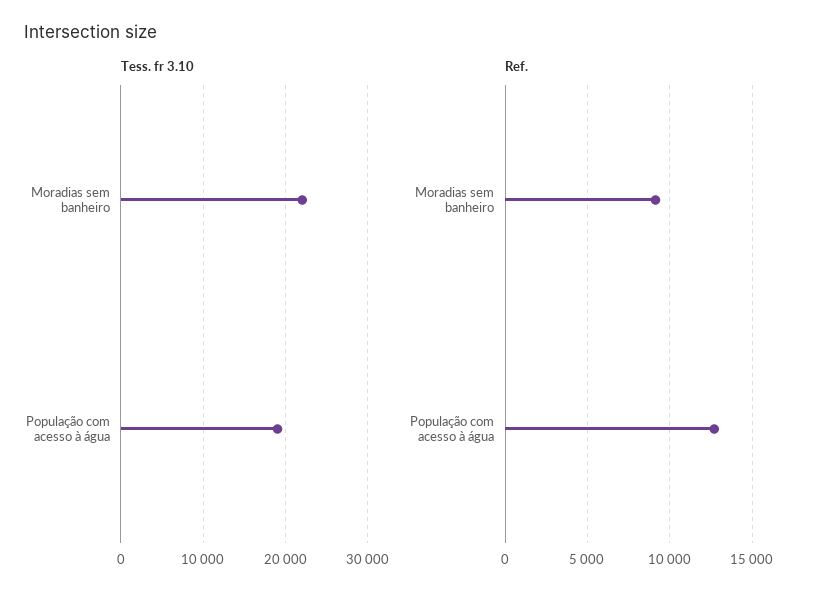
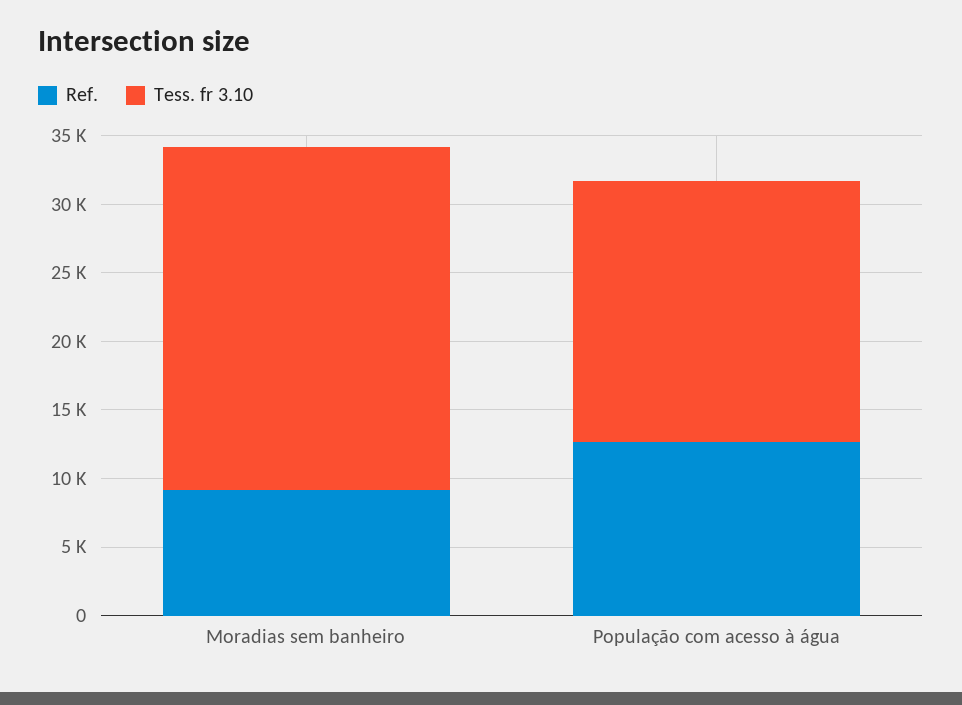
  {
    "Tess. fr 3.10": {
-     "Moradias sem banheiro": 22000,
+     "Moradias sem banheiro": 25000,
      "População com acesso à água": 19000
    },
    "Ref.": {
      "Moradias sem banheiro": 9000,
      "População com acesso à água": 12500
    }
  }

